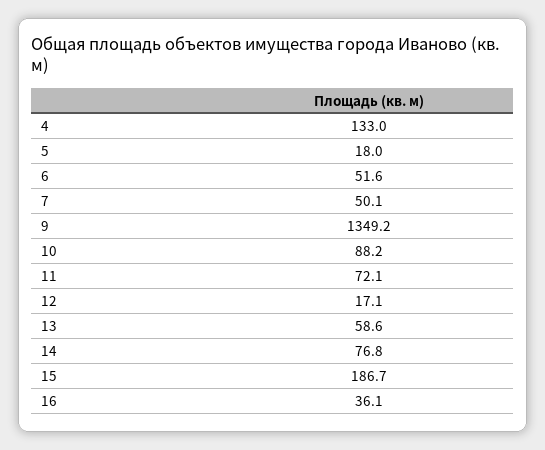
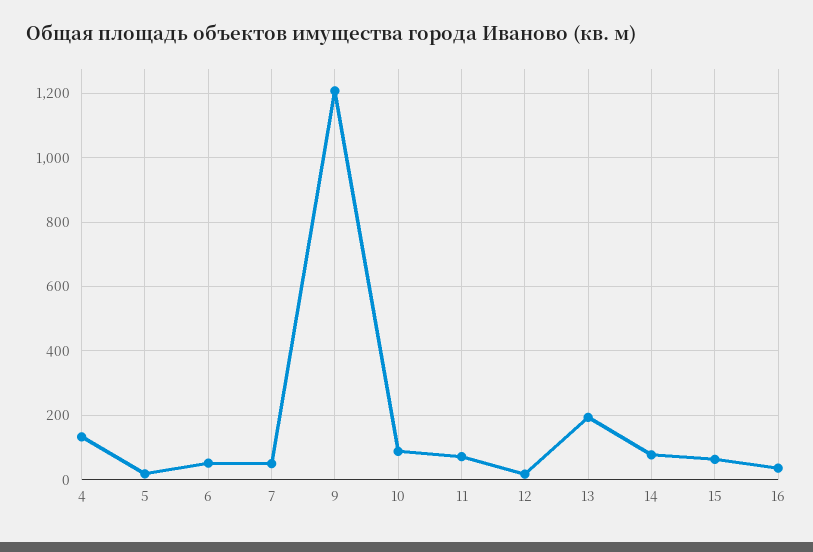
  {
    "4": 133,
    "5": 18,
    "6": 51.6,
    "7": 50.1,
-   "9": 1349.2,
+   "9": 1200,
    "10": 88.2,
    "11": 72.1,
    "12": 17.1,
-   "13": 58.6,
+   "13": 200,
    "14": 76.8,
-   "15": 186.7,
+   "15": 60,
    "16": 36.1
  }

